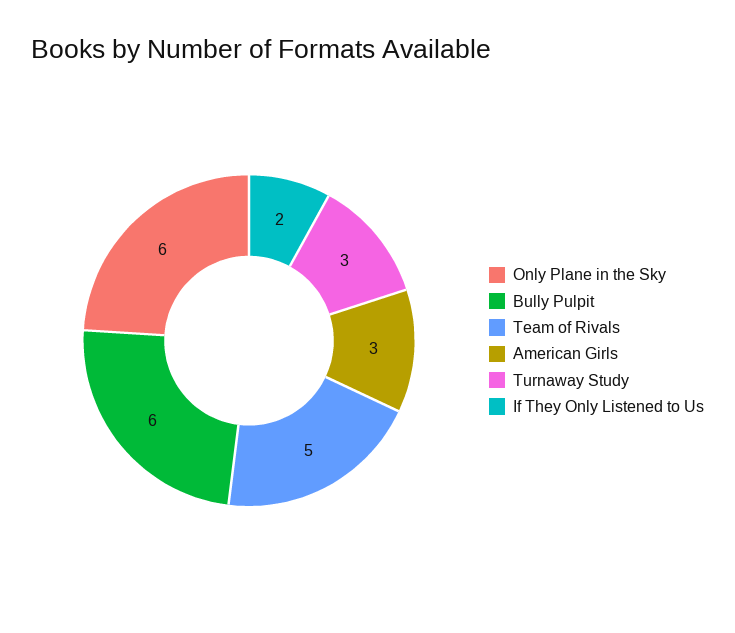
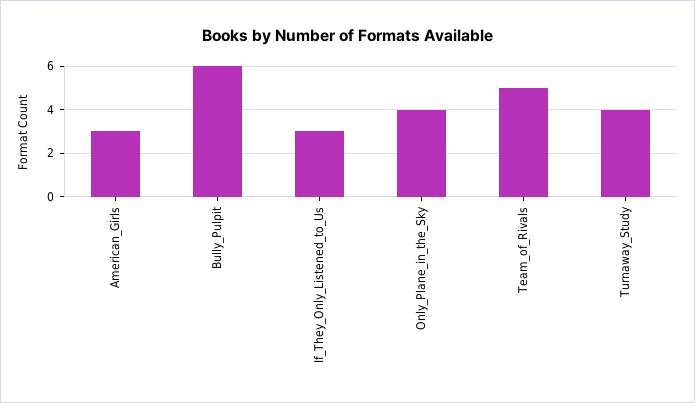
  {
-   "Only Plane in the Sky": 6,
+   "Only Plane in the Sky": 4,
    "Bully Pulpit": 6,
    "Team of Rivals": 5,
    "American Girls": 3,
-   "Turnaway Study": 3,
+   "Turnaway Study": 4,
-   "If They Only Listened to Us": 2
+   "If They Only Listened to Us": 3
  }

